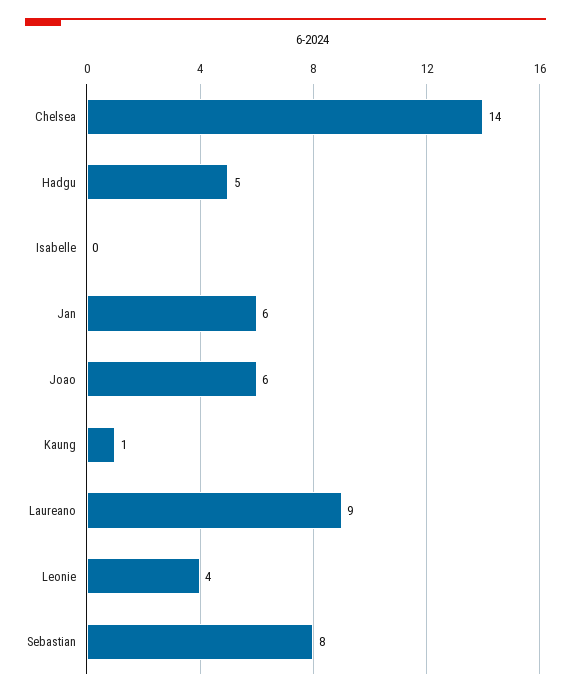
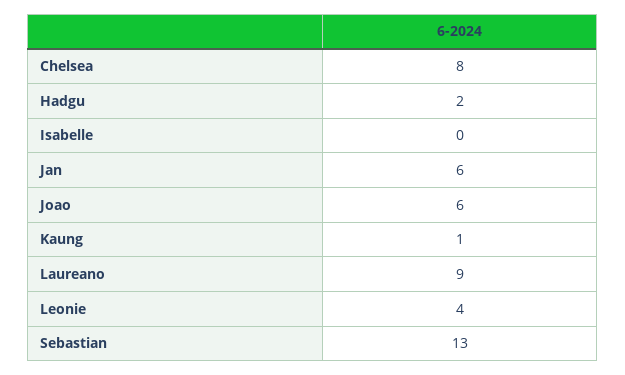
  {
-   "Chelsea": 14,
+   "Chelsea": 8,
-   "Hadgu": 5,
+   "Hadgu": 2,
    "Isabelle": 0,
    "Jan": 6,
    "Joao": 6,
    "Kaung": 1,
    "Laureano": 9,
    "Leonie": 4,
-   "Sebastian": 8
+   "Sebastian": 13
  }

